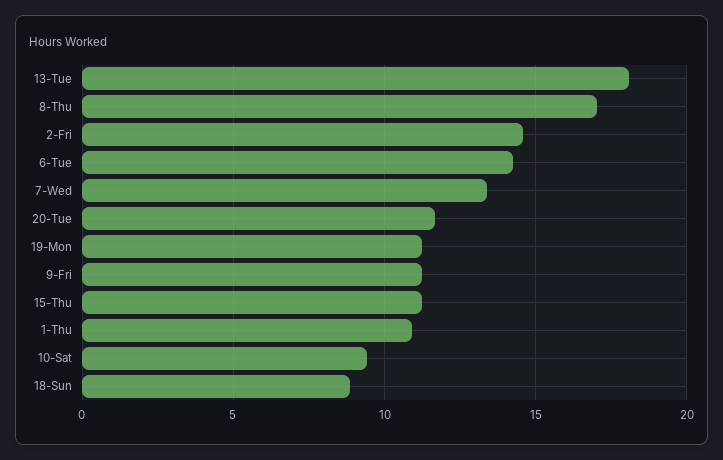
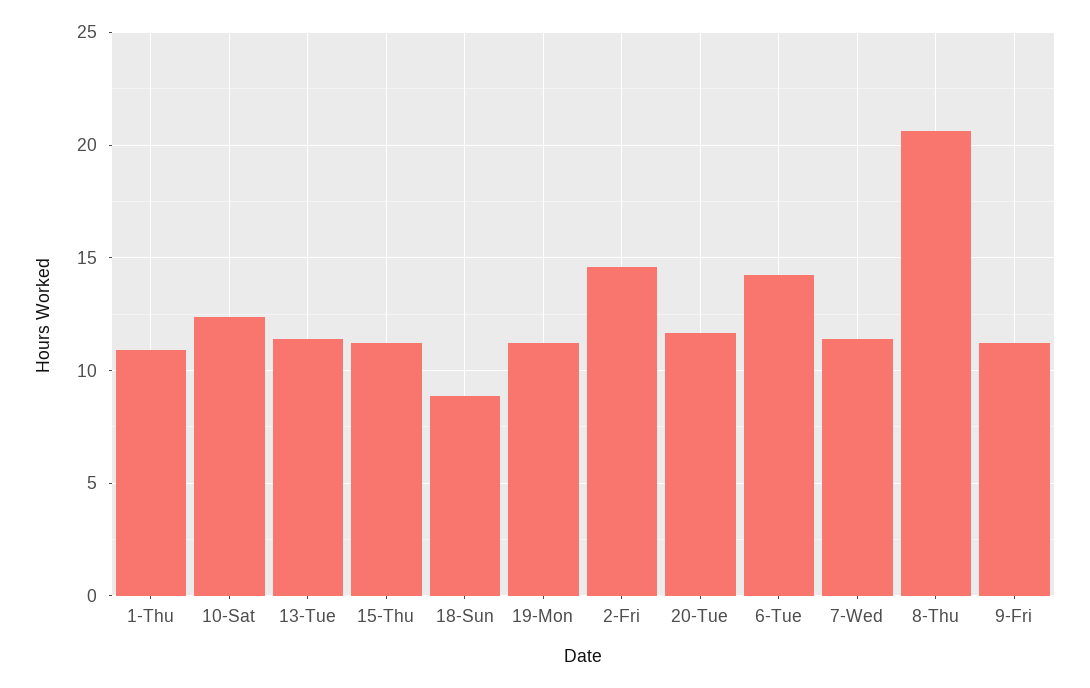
  {
-   "13-Tue": 18,
+   "13-Tue": 11.5,
-   "8-Thu": 17,
+   "8-Thu": 20.5,
    "2-Fri": 14.5,
    "6-Tue": 14.5,
-   "7-Wed": 13.5,
+   "7-Wed": 11.5,
    "20-Tue": 11.5,
    "19-Mon": 11,
    "9-Fri": 11,
    "15-Thu": 11,
    "1-Thu": 11,
-   "10-Sat": 9.5,
+   "10-Sat": 12.5,
    "18-Sun": 9
  }

